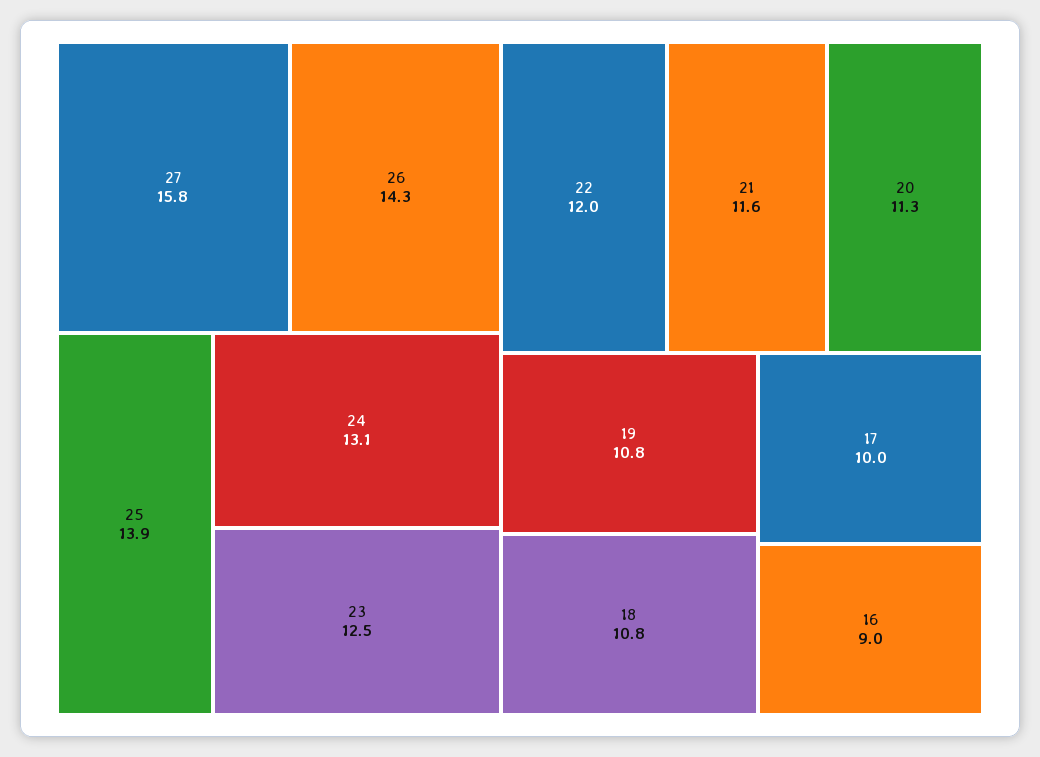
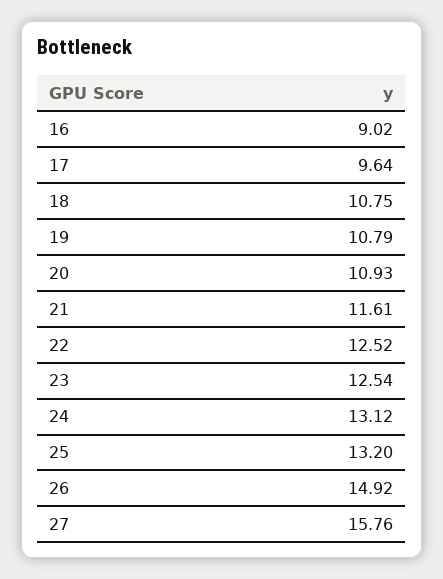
  {
    "27": 15.76,
-   "26": 14.3,
+   "26": 14.92,
-   "25": 13.9,
+   "25": 13.2,
    "24": 13.12,
    "23": 12.54,
-   "22": 12,
+   "22": 12.52,
    "21": 11.61,
-   "20": 11.3,
+   "20": 10.93,
    "19": 10.79,
    "18": 10.75,
-   "17": 10,
+   "17": 9.64,
    "16": 9.02
  }

